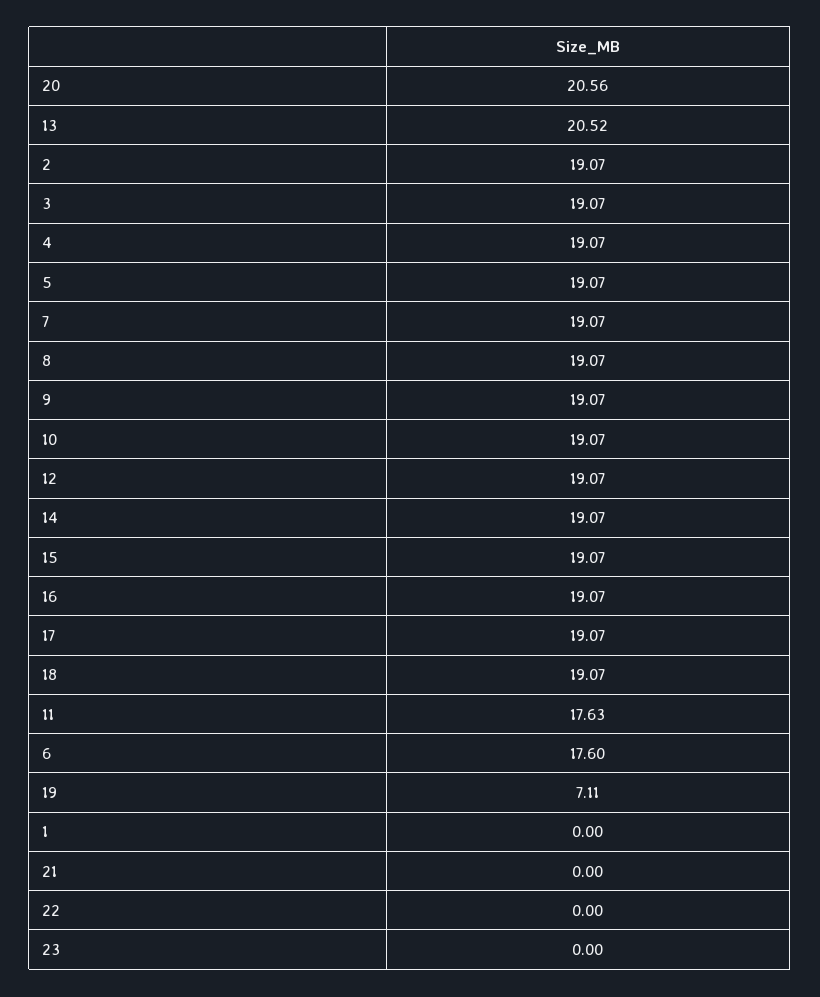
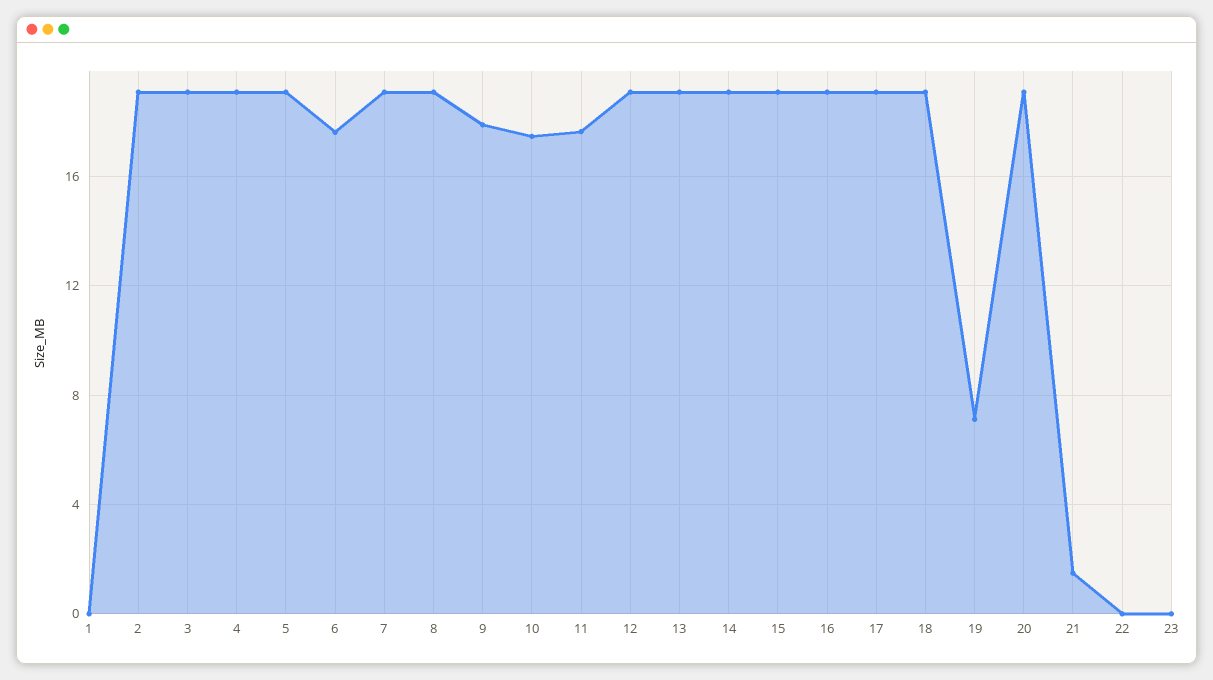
  {
-   "20": 20.56,
+   "20": 19,
-   "13": 20.52,
+   "13": 19,
    "2": 19.07,
    "3": 19.07,
    "4": 19.07,
    "5": 19.07,
    "7": 19.07,
    "8": 19.07,
-   "9": 19.07,
+   "9": 18,
-   "10": 19.07,
+   "10": 17.5,
    "12": 19.07,
    "14": 19.07,
    "15": 19.07,
    "16": 19.07,
    "17": 19.07,
    "18": 19.07,
    "11": 17.63,
    "6": 17.6,
    "19": 7.11,
    "1": 0,
-   "21": 0,
+   "21": 1.5,
    "22": 0,
    "23": 0
  }

